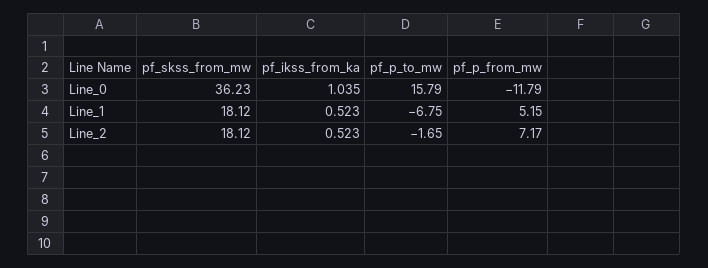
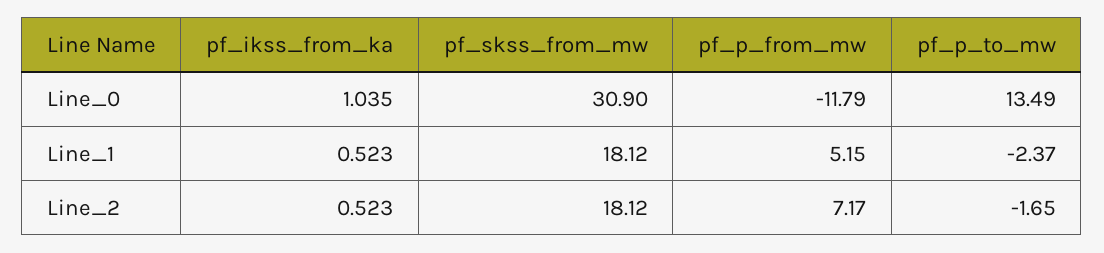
  {
    "pf_skss_from_mw": {
-     "Line_0": 36.23,
+     "Line_0": 30.9,
      "Line_1": 18.12,
      "Line_2": 18.12
    },
    "pf_ikss_from_ka": {
      "Line_0": 1.035,
      "Line_1": 0.523,
      "Line_2": 0.523
    },
    "pf_p_to_mw": {
-     "Line_0": 15.79,
+     "Line_0": 13.49,
-     "Line_1": -6.75,
+     "Line_1": -2.37,
      "Line_2": -1.65
    },
    "pf_p_from_mw": {
      "Line_0": -11.79,
      "Line_1": 5.15,
      "Line_2": 7.17
    }
  }

